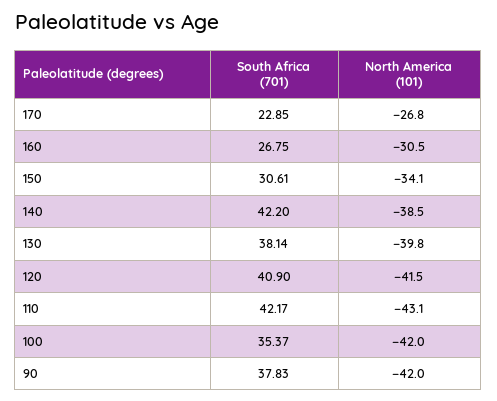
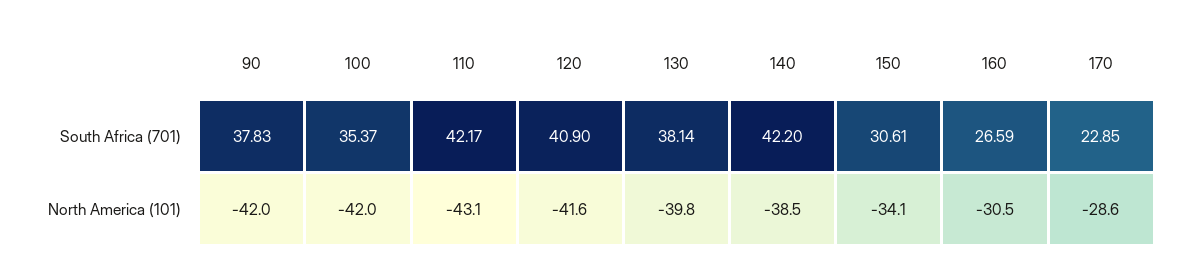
  {
    "South Africa (701)": {
      "170": 22.85,
-     "160": 26.75,
+     "160": 26.59,
      "150": 30.61,
      "140": 42.2,
      "130": 38.14,
      "120": 40.9,
      "110": 42.17,
      "100": 35.37,
      "90": 37.83
    },
    "North America (101)": {
-     "170": -26.8,
+     "170": -28.6,
      "160": -30.5,
      "150": -34.1,
      "140": -38.5,
      "130": -39.8,
-     "120": -41.5,
+     "120": -41.6,
      "110": -43.1,
      "100": -42,
      "90": -42
    }
  }

